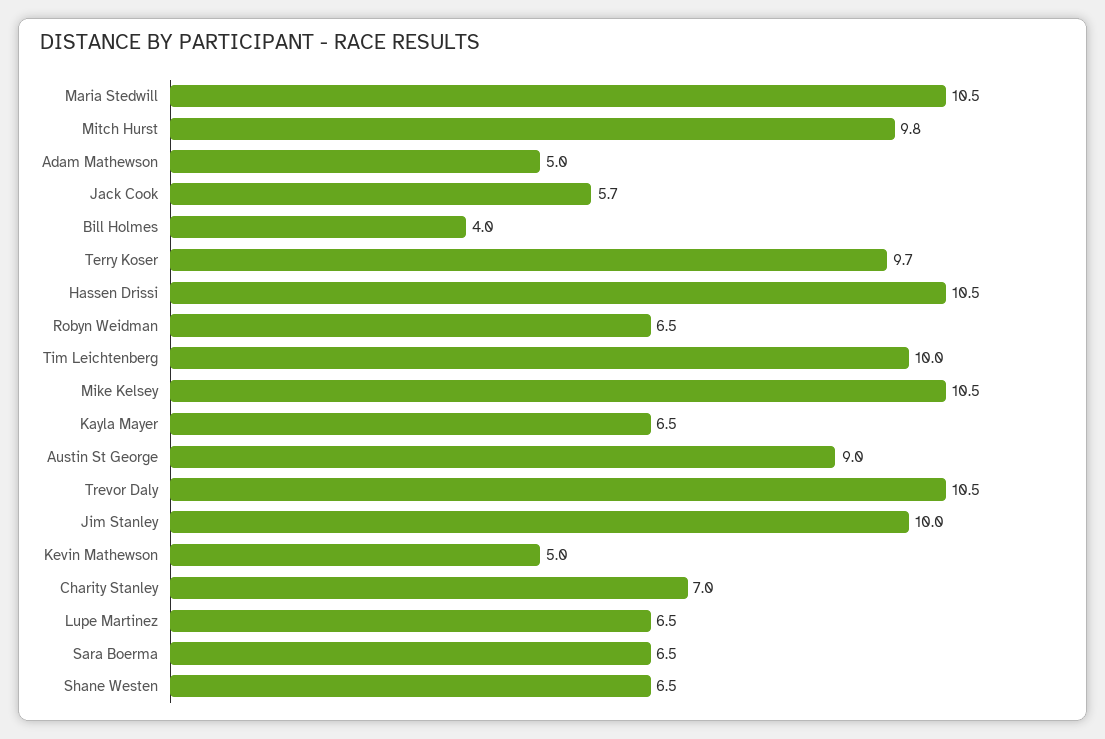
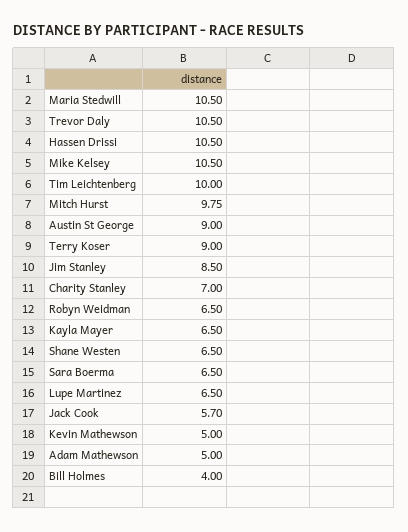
  {
    "Maria Stedwill": 10.5,
    "Mitch Hurst": 9.75,
    "Adam Mathewson": 5,
    "Jack Cook": 5.7,
    "Bill Holmes": 4,
-   "Terry Koser": 9.7,
+   "Terry Koser": 9,
    "Hassen Drissi": 10.5,
    "Robyn Weidman": 6.5,
    "Tim Leichtenberg": 10,
    "Mike Kelsey": 10.5,
    "Kayla Mayer": 6.5,
    "Austin St George": 9,
    "Trevor Daly": 10.5,
-   "Jim Stanley": 10,
+   "Jim Stanley": 8.5,
    "Kevin Mathewson": 5,
    "Charity Stanley": 7,
    "Lupe Martinez": 6.5,
    "Sara Boerma": 6.5,
    "Shane Westen": 6.5
  }

